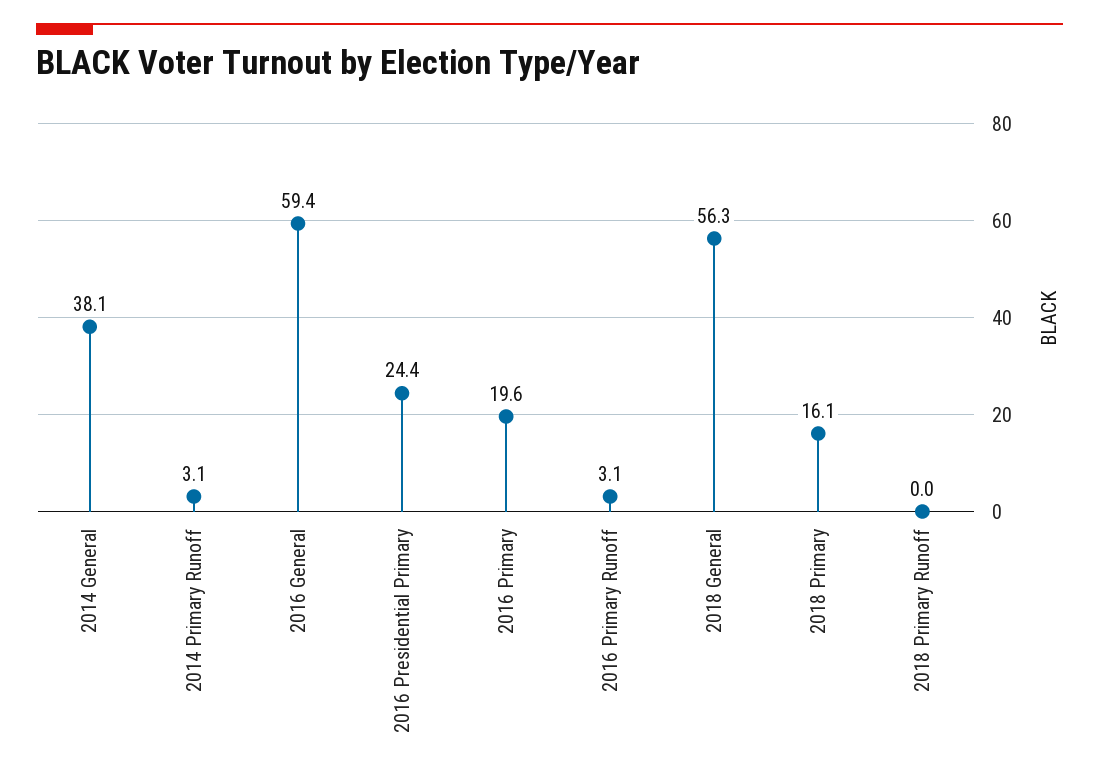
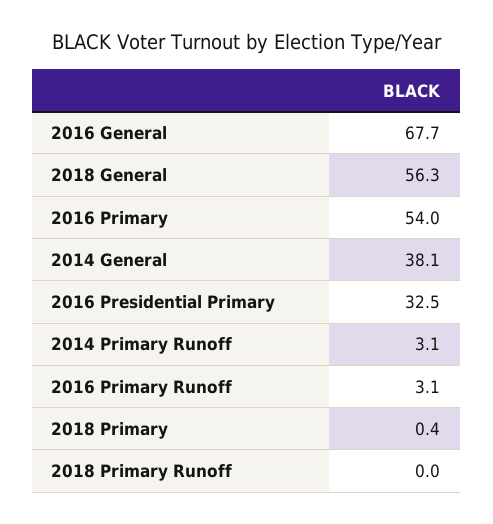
  {
    "2014 General": 38.1,
    "2014 Primary Runoff": 3.1,
-   "2016 General": 59.4,
+   "2016 General": 67.7,
-   "2016 Presidential Primary": 24.4,
+   "2016 Presidential Primary": 32.5,
-   "2016 Primary": 19.6,
+   "2016 Primary": 54,
    "2016 Primary Runoff": 3.1,
    "2018 General": 56.3,
-   "2018 Primary": 16.1,
+   "2018 Primary": 0.4,
    "2018 Primary Runoff": 0
  }

